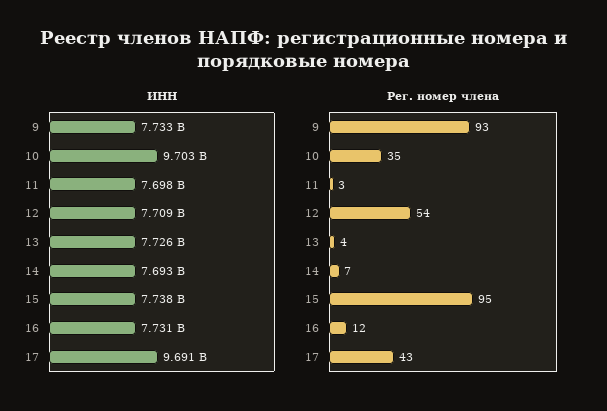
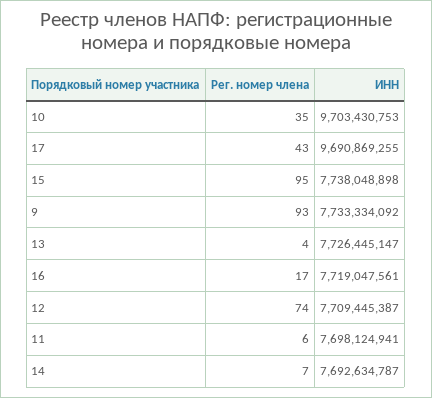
  {
    "ИНН": {
      "9": 7733334092,
      "10": 9703430753,
      "11": 7698124941,
      "12": 7709445387,
      "13": 7726445147,
      "14": 7692634787,
      "15": 7738048898,
-     "16": 7731000000,
+     "16": 7719047561,
      "17": 9690869255
    },
    "Рег. номер члена": {
      "9": 93,
      "10": 35,
-     "11": 3,
+     "11": 6,
-     "12": 54,
+     "12": 74,
      "13": 4,
      "14": 7,
      "15": 95,
-     "16": 12,
+     "16": 17,
      "17": 43
    }
  }

